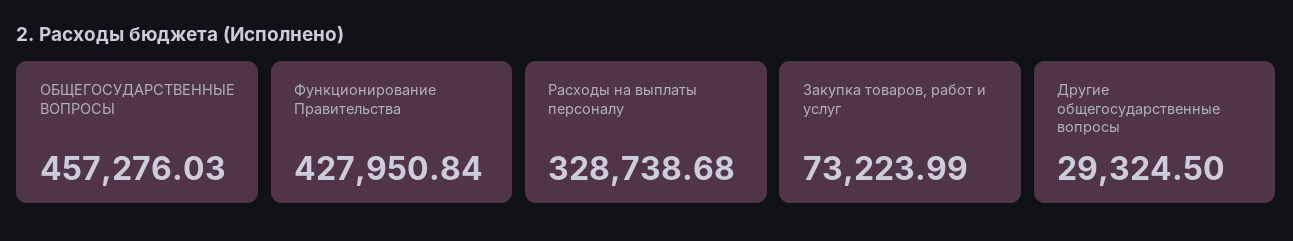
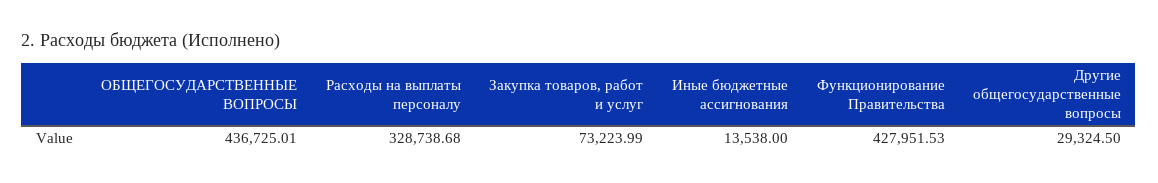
  {
-   "ОБЩЕГОСУДАРСТВЕННЫЕ ВОПРОСЫ": 457276.03,
+   "ОБЩЕГОСУДАРСТВЕННЫЕ ВОПРОСЫ": 436725.01,
-   "Функционирование Правительства": 427950.84,
+   "Функционирование Правительства": 427951.53,
    "Расходы на выплаты персоналу": 328738.68,
    "Закупка товаров, работ и услуг": 73223.99,
-   "Другие общегосударственные вопросы": 29324.5
+   "Другие общегосударственные вопросы": 29324.5,
+   "Иные бюджетные ассигнования": 13538
  }

